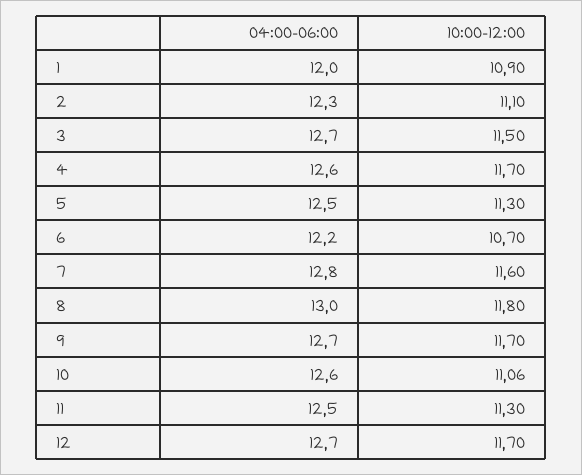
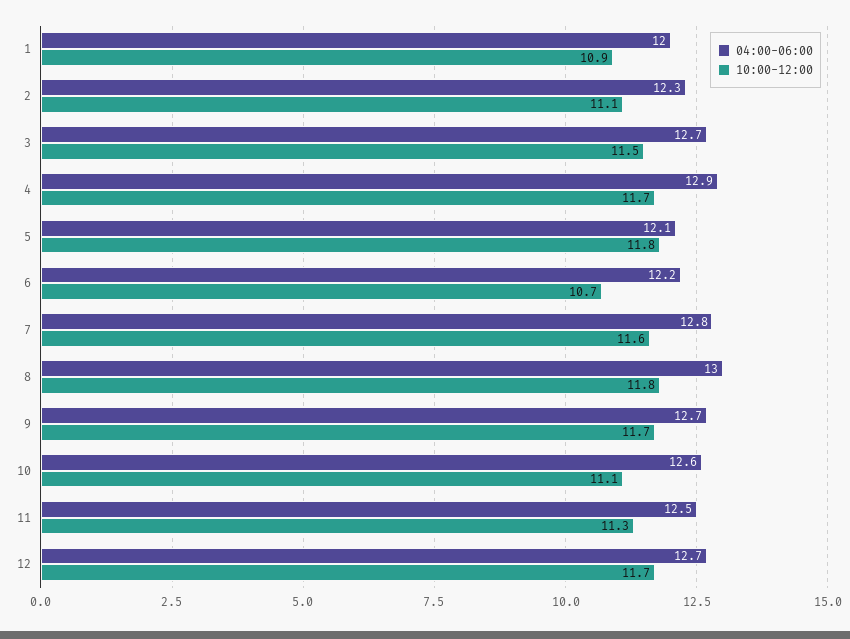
  {
    "04:00-06:00": {
      "1": 12,
      "2": 12.3,
      "3": 12.7,
-     "4": 12.6,
+     "4": 12.9,
-     "5": 12.5,
+     "5": 12.1,
      "6": 12.2,
      "7": 12.8,
      "8": 13,
      "9": 12.7,
      "10": 12.6,
      "11": 12.5,
      "12": 12.7
    },
    "10:00-12:00": {
      "1": 10.9,
      "2": 11.1,
      "3": 11.5,
      "4": 11.7,
-     "5": 11.3,
+     "5": 11.8,
      "6": 10.7,
      "7": 11.6,
      "8": 11.8,
      "9": 11.7,
-     "10": 11.06,
+     "10": 11.1,
      "11": 11.3,
      "12": 11.7
    }
  }

